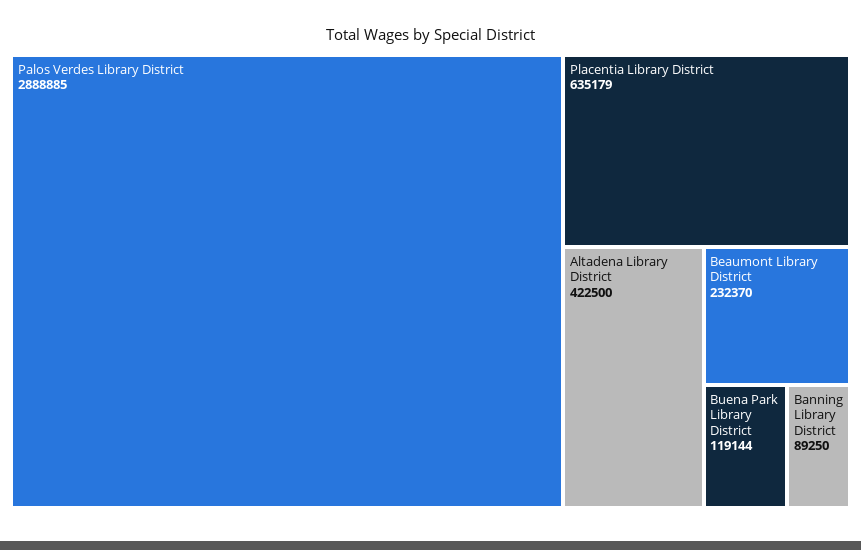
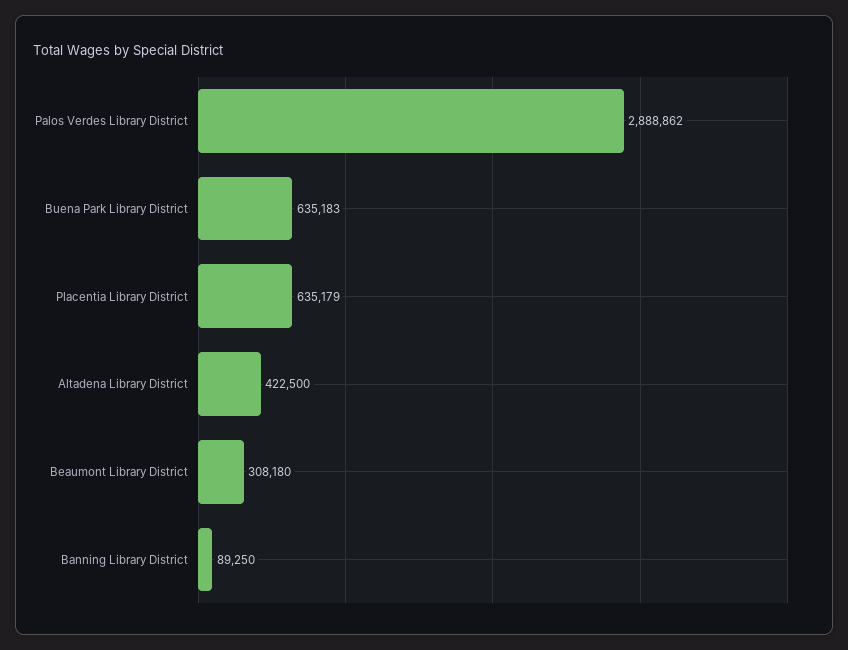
  {
-   "Palos Verdes Library District": 2888885,
+   "Palos Verdes Library District": 2888862,
    "Placentia Library District": 635179,
    "Altadena Library District": 422500,
-   "Beaumont Library District": 232370,
+   "Beaumont Library District": 308180,
-   "Buena Park Library District": 119144,
+   "Buena Park Library District": 635183,
    "Banning Library District": 89250
  }

